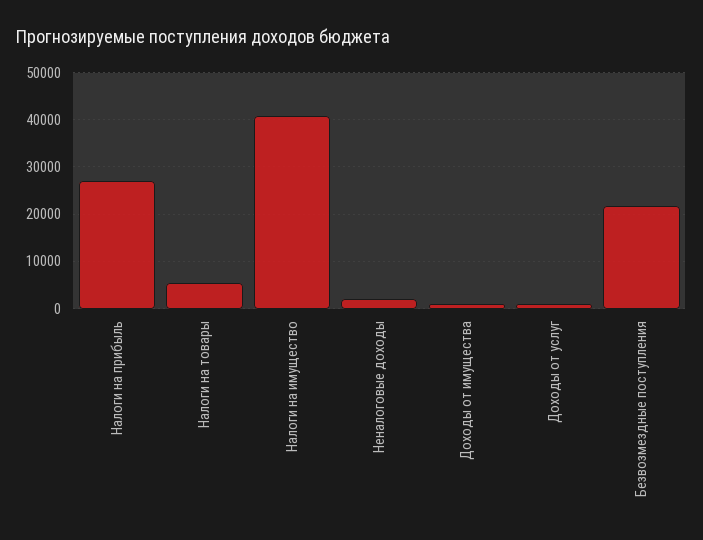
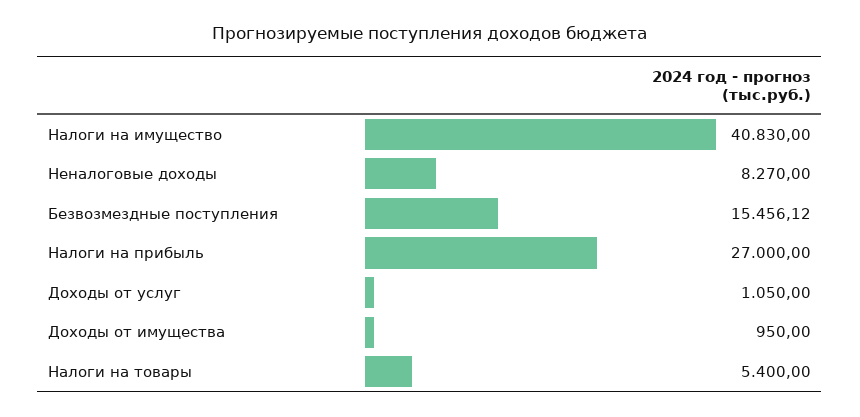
  {
    "Налоги на прибыль": 27000,
    "Налоги на товары": 5400,
    "Налоги на имущество": 40830,
-   "Неналоговые доходы": 2000,
+   "Неналоговые доходы": 8270,
    "Доходы от имущества": 950,
    "Доходы от услуг": 1050,
-   "Безвозмездные поступления": 22000
+   "Безвозмездные поступления": 15456.12
  }

